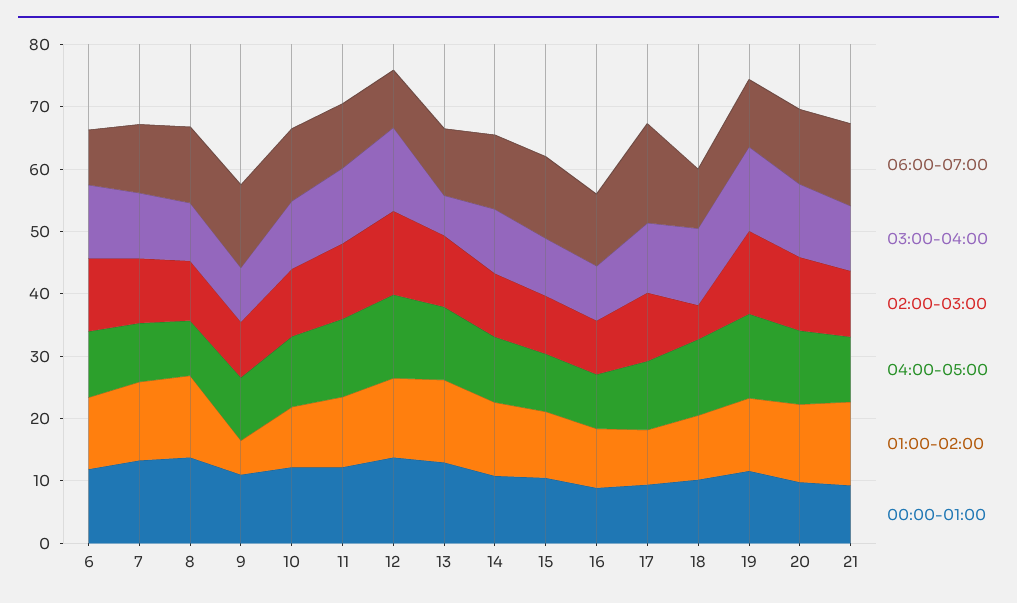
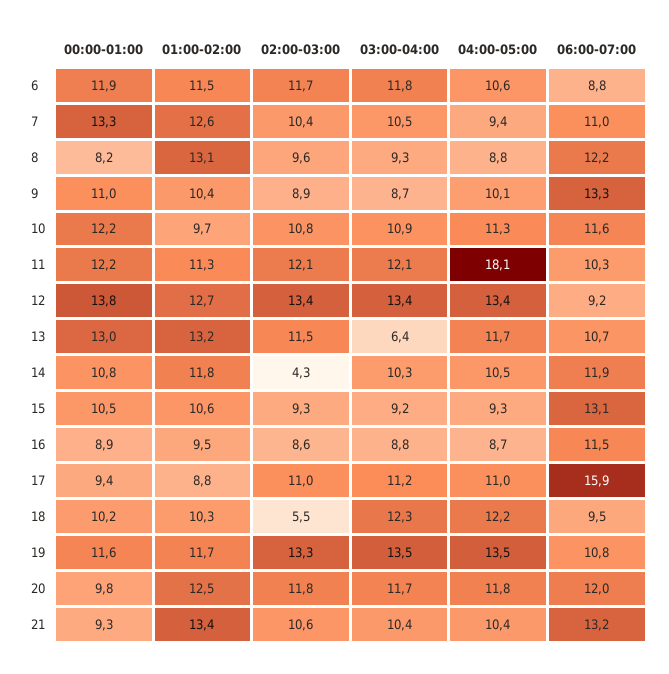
  {
    "06:00-07:00": {
      "6": 8.8,
      "7": 11,
      "8": 12.2,
      "9": 13.3,
      "10": 11.6,
      "11": 10.3,
      "12": 9.2,
      "13": 10.7,
      "14": 11.9,
      "15": 13.1,
      "16": 11.5,
      "17": 15.9,
      "18": 9.5,
      "19": 10.8,
      "20": 12,
      "21": 13.2
    },
    "03:00-04:00": {
      "6": 11.8,
      "7": 10.5,
      "8": 9.3,
      "9": 8.7,
      "10": 10.9,
      "11": 12.1,
      "12": 13.4,
      "13": 6.4,
      "14": 10.3,
      "15": 9.2,
      "16": 8.8,
      "17": 11.2,
      "18": 12.3,
      "19": 13.5,
      "20": 11.7,
      "21": 10.4
    },
    "02:00-03:00": {
      "6": 11.7,
      "7": 10.4,
      "8": 9.6,
      "9": 8.9,
      "10": 10.8,
      "11": 12.1,
      "12": 13.4,
      "13": 11.5,
-     "14": 10,
+     "14": 4.3,
      "15": 9.3,
      "16": 8.6,
      "17": 11,
      "18": 5.5,
      "19": 13.3,
      "20": 11.8,
      "21": 10.6
    },
    "04:00-05:00": {
      "6": 10.6,
      "7": 9.4,
      "8": 8.8,
      "9": 10.1,
      "10": 11.3,
-     "11": 12,
+     "11": 18.1,
      "12": 13.4,
      "13": 11.7,
      "14": 10.5,
      "15": 9.3,
      "16": 8.7,
      "17": 11,
      "18": 12.2,
      "19": 13.5,
      "20": 11.8,
      "21": 10.4
    },
    "01:00-02:00": {
      "6": 11.5,
      "7": 12.6,
      "8": 13.1,
-     "9": 6,
+     "9": 10.4,
      "10": 9.7,
      "11": 11.3,
      "12": 12.7,
      "13": 13.2,
      "14": 11.8,
      "15": 10.6,
      "16": 9.5,
      "17": 8.8,
      "18": 10.3,
      "19": 11.7,
      "20": 12.5,
      "21": 13.4
    },
    "00:00-01:00": {
      "6": 11.9,
      "7": 13.3,
-     "8": 14,
+     "8": 8.2,
      "9": 11,
      "10": 12.2,
      "11": 12.2,
      "12": 13.8,
      "13": 13,
      "14": 10.8,
      "15": 10.5,
      "16": 8.9,
      "17": 9.4,
      "18": 10.2,
      "19": 11.6,
      "20": 9.8,
      "21": 9.3
    }
  }

